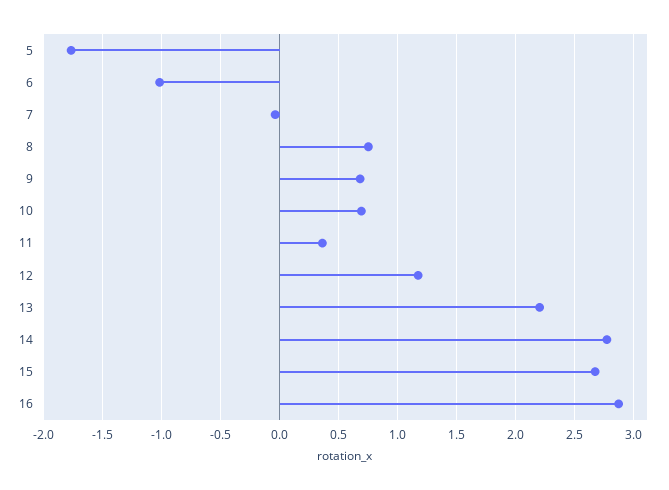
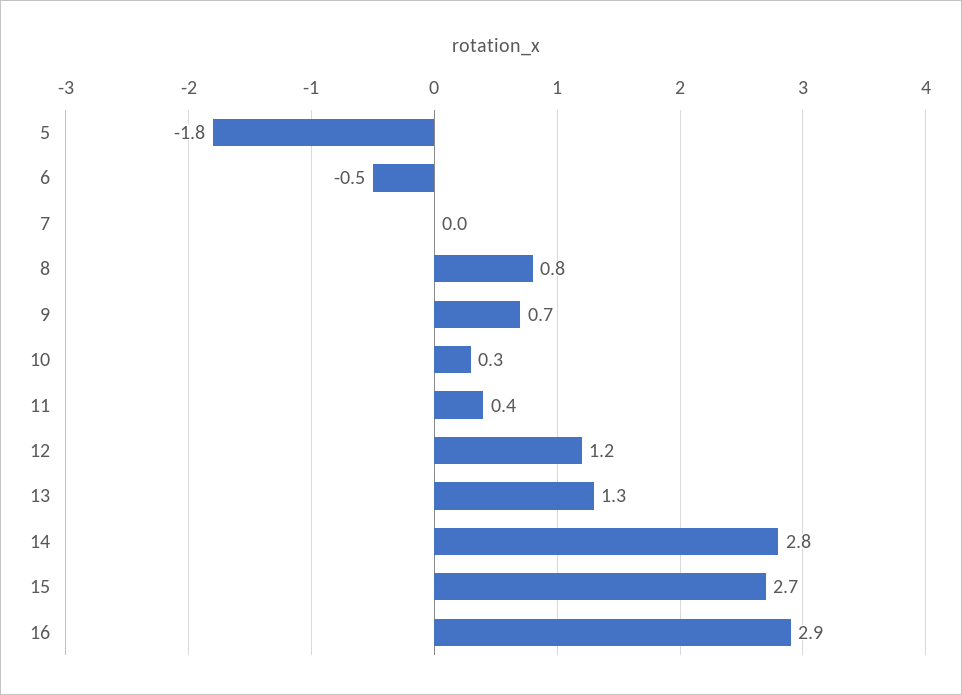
  {
    "5": -1.8,
-   "6": -1,
+   "6": -0.5,
    "7": 0,
    "8": 0.8,
    "9": 0.7,
-   "10": 0.7,
+   "10": 0.3,
    "11": 0.4,
    "12": 1.2,
-   "13": 2.2,
+   "13": 1.3,
    "14": 2.8,
    "15": 2.7,
    "16": 2.9
  }

